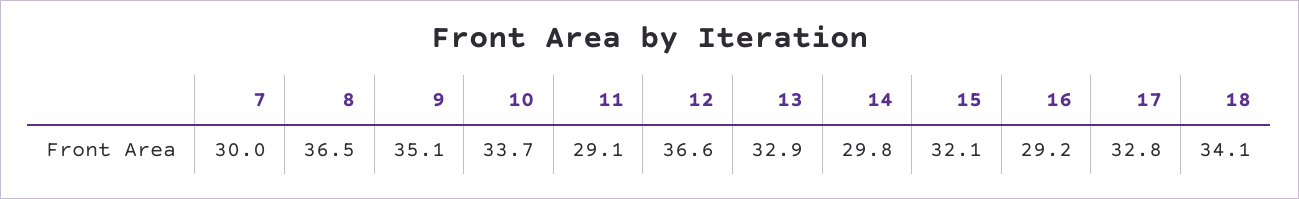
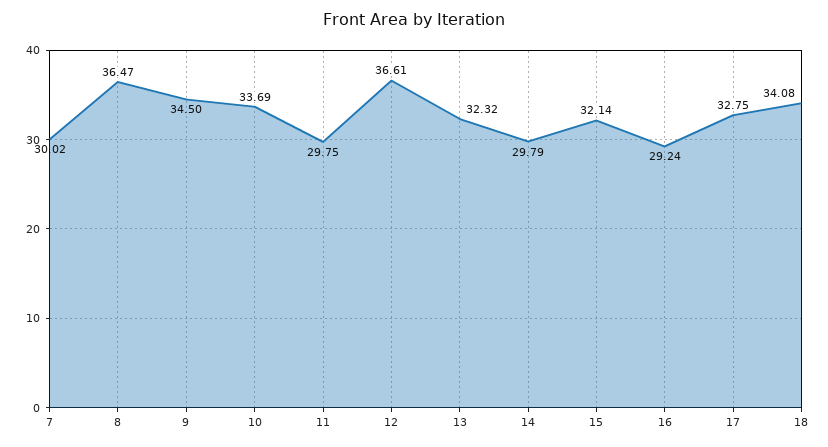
  {
    "7": 30.02,
    "8": 36.47,
-   "9": 35.1,
+   "9": 34.5,
    "10": 33.69,
-   "11": 29.1,
+   "11": 29.75,
    "12": 36.61,
-   "13": 32.9,
+   "13": 32.32,
    "14": 29.79,
    "15": 32.14,
    "16": 29.24,
    "17": 32.75,
    "18": 34.08
  }

